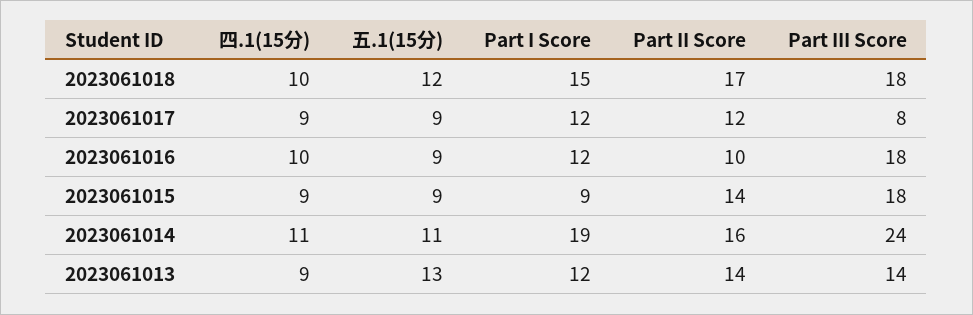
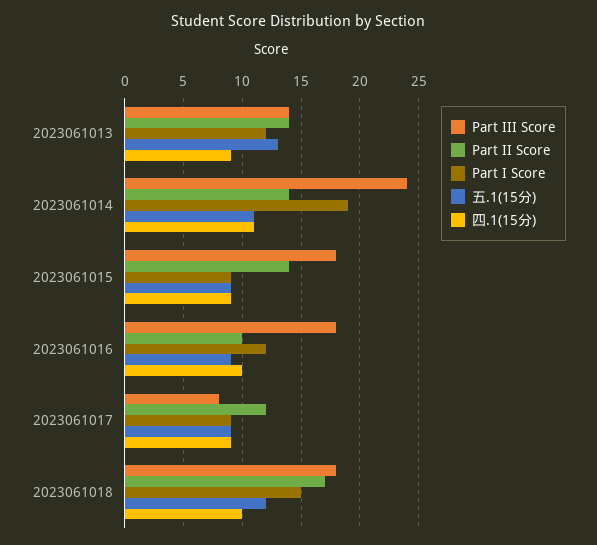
  {
    "四.1(15分)": {
      "2023061018": 10,
      "2023061017": 9,
      "2023061016": 10,
      "2023061015": 9,
      "2023061014": 11,
      "2023061013": 9
    },
    "五.1(15分)": {
      "2023061018": 12,
      "2023061017": 9,
      "2023061016": 9,
      "2023061015": 9,
      "2023061014": 11,
      "2023061013": 13
    },
    "Part I Score": {
      "2023061018": 15,
-     "2023061017": 12,
+     "2023061017": 9,
      "2023061016": 12,
      "2023061015": 9,
      "2023061014": 19,
      "2023061013": 12
    },
    "Part II Score": {
      "2023061018": 17,
      "2023061017": 12,
      "2023061016": 10,
      "2023061015": 14,
-     "2023061014": 16,
+     "2023061014": 14,
      "2023061013": 14
    },
    "Part III Score": {
      "2023061018": 18,
      "2023061017": 8,
      "2023061016": 18,
      "2023061015": 18,
      "2023061014": 24,
      "2023061013": 14
    }
  }

